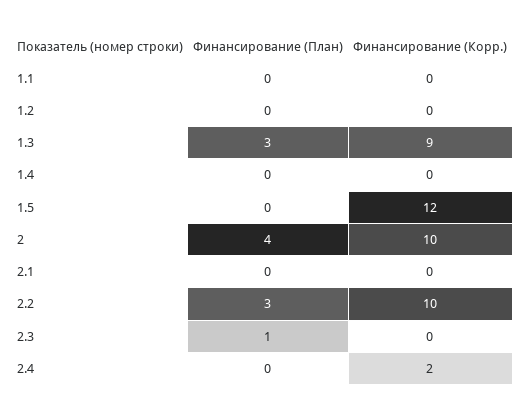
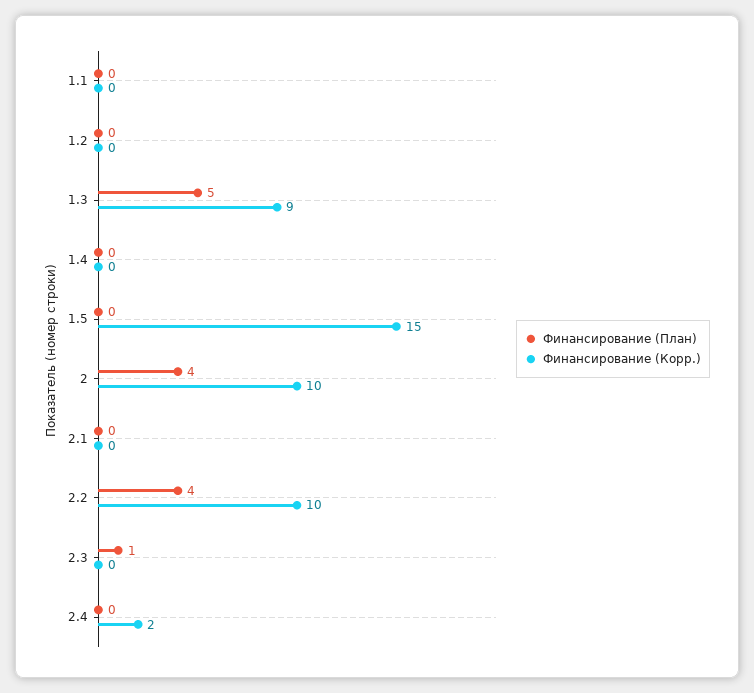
  {
    "Финансирование (План)": {
      "1.1": 0,
      "1.2": 0,
-     "1.3": 3,
+     "1.3": 5,
      "1.4": 0,
      "1.5": 0,
      "2": 4,
      "2.1": 0,
-     "2.2": 3,
+     "2.2": 4,
      "2.3": 1,
      "2.4": 0
    },
    "Финансирование (Корр.)": {
      "1.1": 0,
      "1.2": 0,
      "1.3": 9,
      "1.4": 0,
-     "1.5": 12,
+     "1.5": 15,
      "2": 10,
      "2.1": 0,
      "2.2": 10,
      "2.3": 0,
      "2.4": 2
    }
  }

